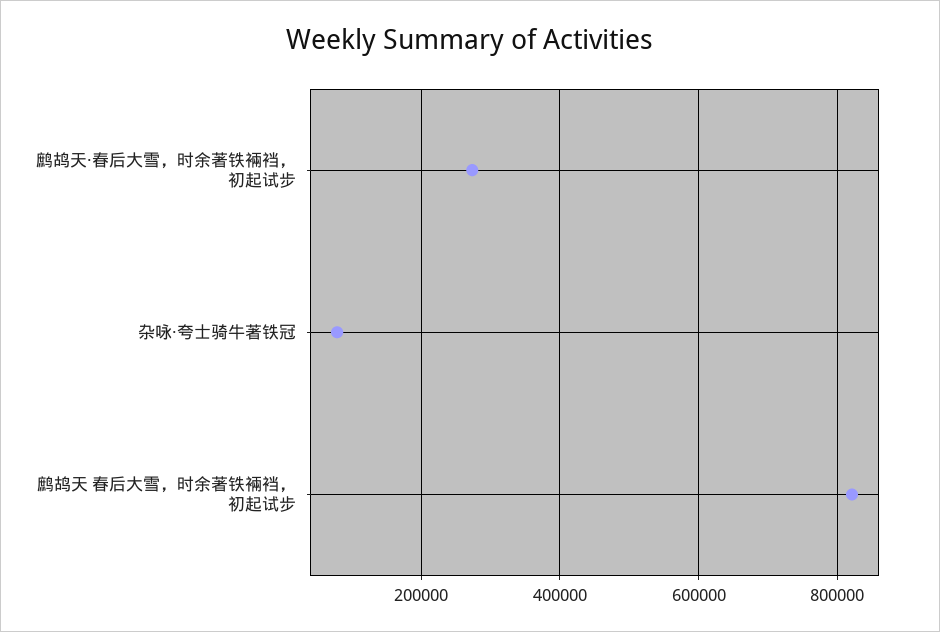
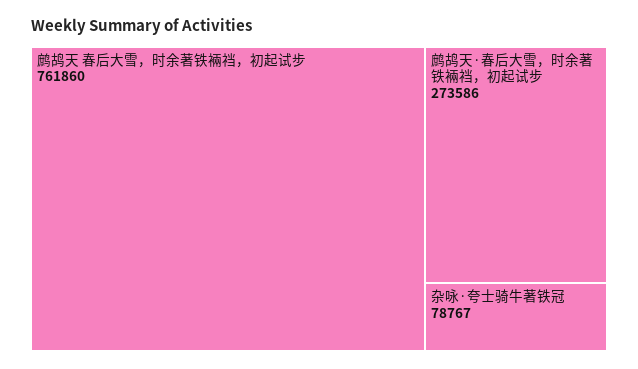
  {
    "鹧鸪天·春后大雪，时余著铁裲裆，初起试步": 273586,
    "杂咏·夸士骑牛著铁冠": 78767,
-   "鹧鸪天 春后大雪，时余著铁裲裆，初起试步": 820000
+   "鹧鸪天 春后大雪，时余著铁裲裆，初起试步": 761860
  }

